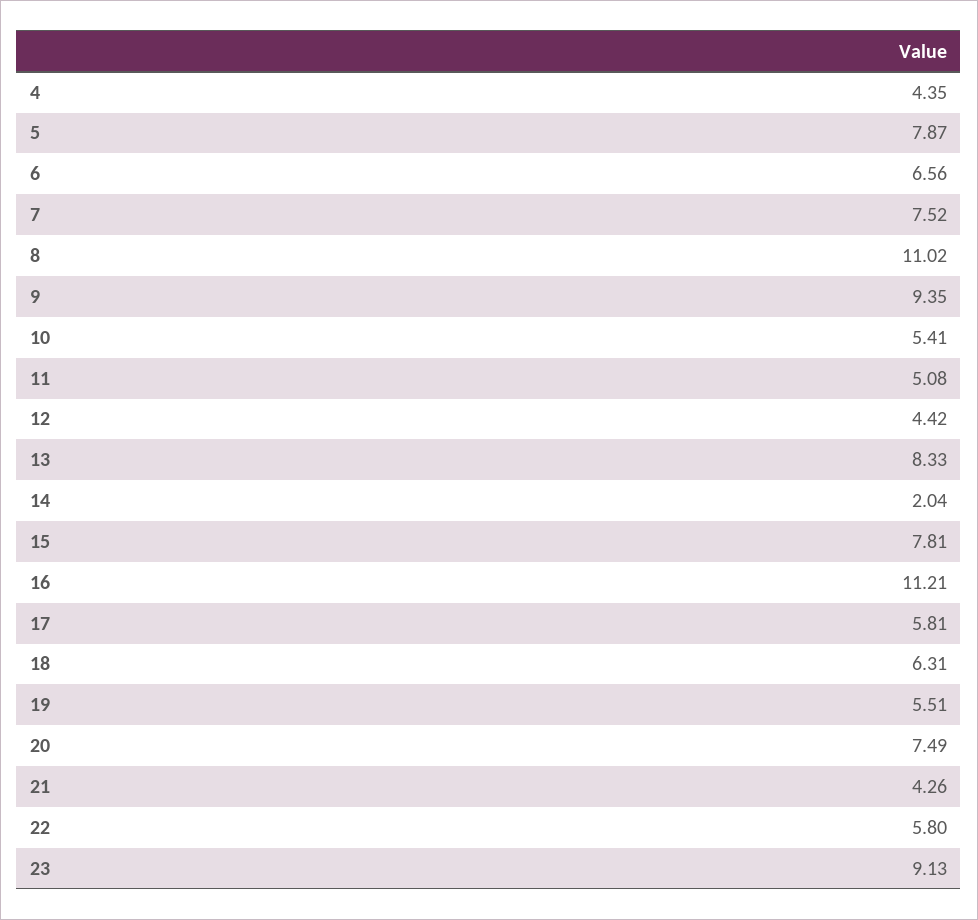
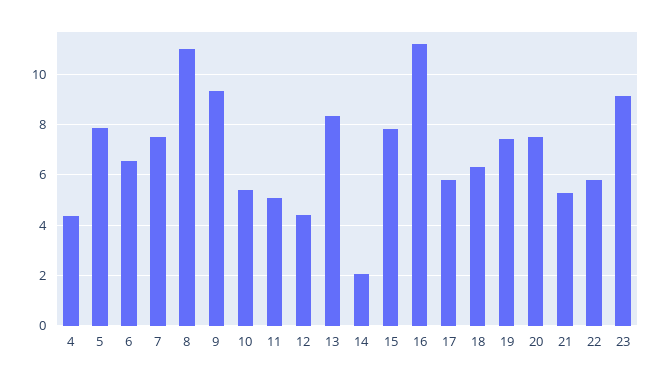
  {
    "4": 4.35,
    "5": 7.87,
    "6": 6.56,
    "7": 7.52,
    "8": 11.02,
    "9": 9.35,
    "10": 5.41,
    "11": 5.08,
    "12": 4.42,
    "13": 8.33,
    "14": 2.04,
    "15": 7.81,
    "16": 11.21,
    "17": 5.81,
    "18": 6.31,
-   "19": 5.51,
+   "19": 7.5,
    "20": 7.49,
-   "21": 4.26,
+   "21": 5.25,
    "22": 5.8,
    "23": 9.13
  }

